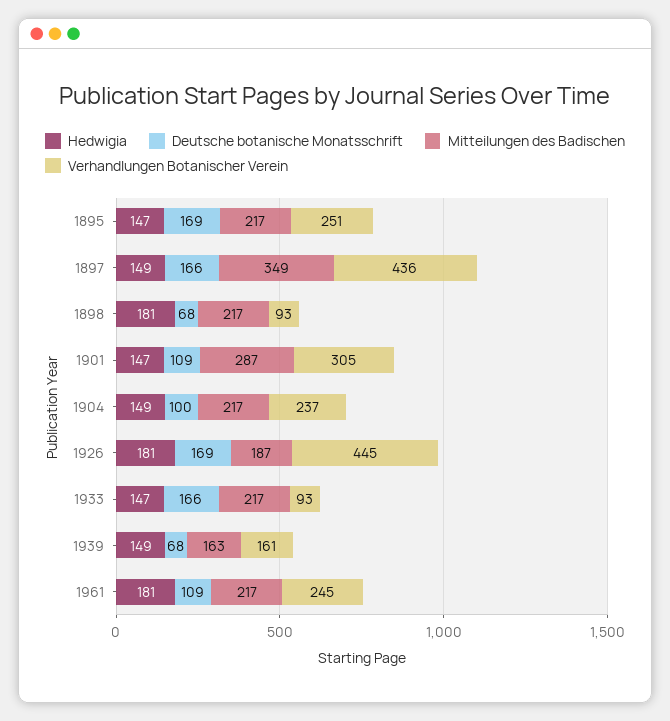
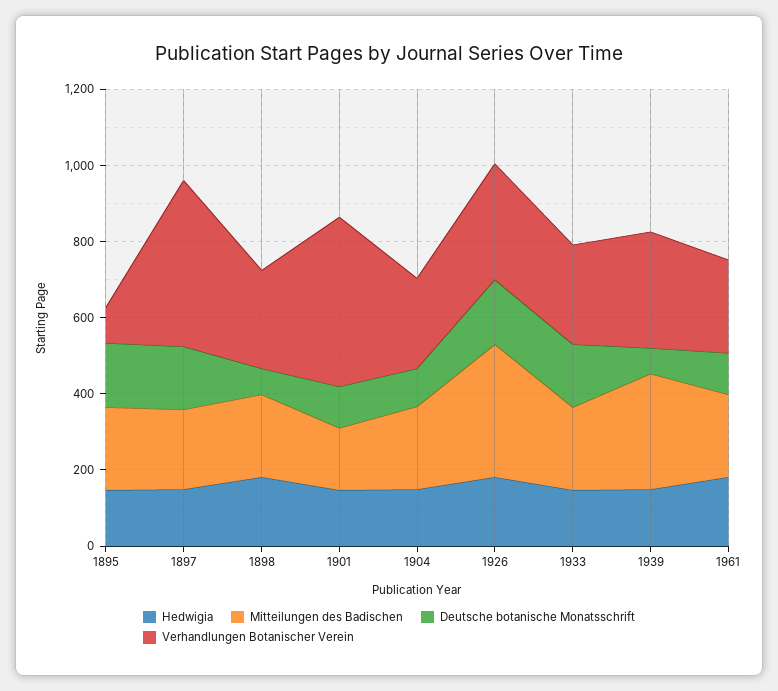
  {
    "Hedwigia": {
      "1895": 147,
      "1897": 149,
      "1898": 181,
      "1901": 147,
      "1904": 149,
      "1926": 181,
      "1933": 147,
      "1939": 149,
      "1961": 181
    },
    "Deutsche botanische Monatsschrift": {
      "1895": 169,
      "1897": 166,
      "1898": 68,
      "1901": 109,
      "1904": 100,
      "1926": 169,
      "1933": 166,
      "1939": 68,
      "1961": 109
    },
    "Mitteilungen des Badischen": {
      "1895": 217,
-     "1897": 349,
+     "1897": 200,
      "1898": 217,
-     "1901": 287,
+     "1901": 150,
      "1904": 217,
-     "1926": 187,
+     "1926": 350,
      "1933": 217,
-     "1939": 163,
+     "1939": 300,
      "1961": 217
    },
    "Verhandlungen Botanischer Verein": {
-     "1895": 251,
+     "1895": 100,
      "1897": 436,
-     "1898": 93,
+     "1898": 250,
-     "1901": 305,
+     "1901": 450,
      "1904": 237,
-     "1926": 445,
+     "1926": 300,
-     "1933": 93,
+     "1933": 250,
-     "1939": 161,
+     "1939": 300,
      "1961": 245
    }
  }

